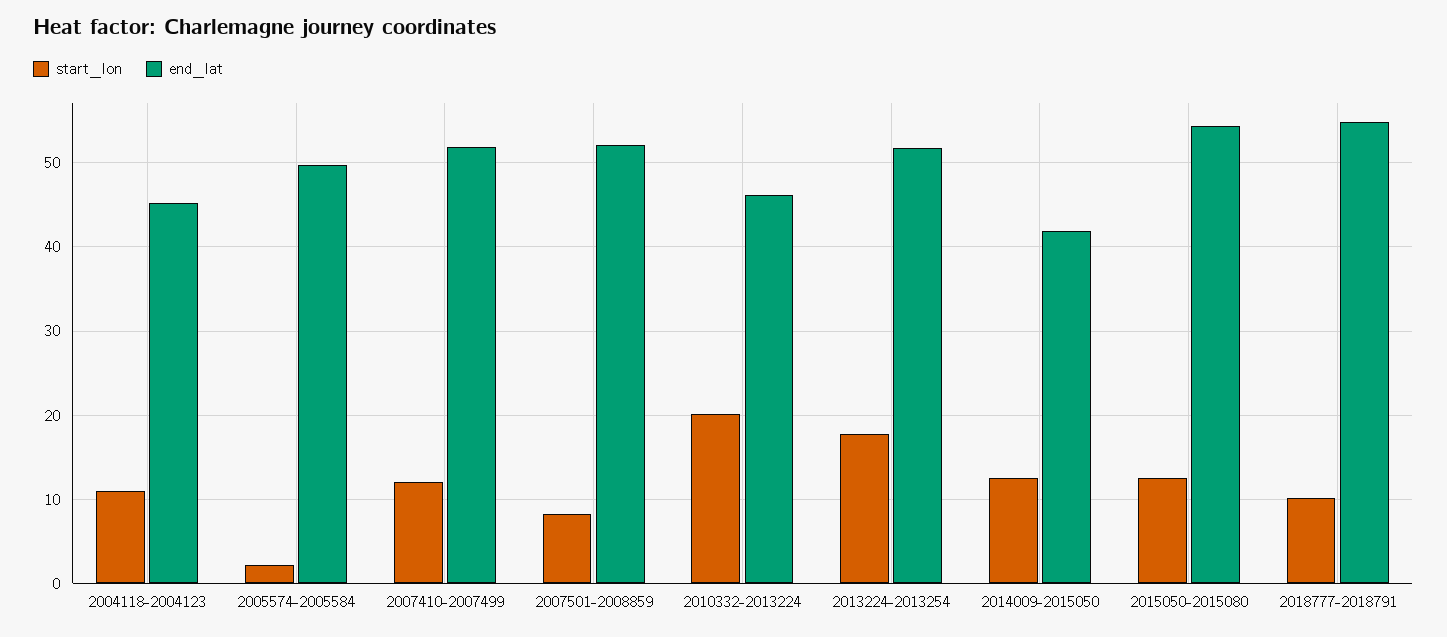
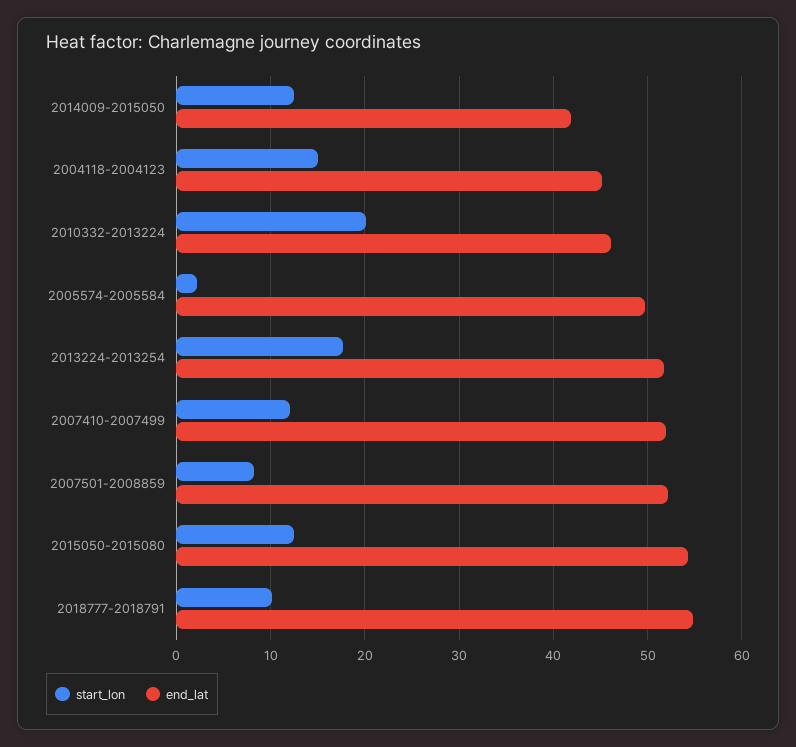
  {
    "start_lon": {
-     "2004118-2004123": 11,
+     "2004118-2004123": 15,
      "2005574-2005584": 2,
      "2007410-2007499": 12,
      "2007501-2008859": 8,
      "2010332-2013224": 20,
      "2013224-2013254": 18,
      "2014009-2015050": 13,
      "2015050-2015080": 13,
      "2018777-2018791": 10
    },
    "end_lat": {
      "2004118-2004123": 45,
      "2005574-2005584": 50,
      "2007410-2007499": 52,
      "2007501-2008859": 52,
      "2010332-2013224": 46,
      "2013224-2013254": 52,
      "2014009-2015050": 42,
      "2015050-2015080": 54,
      "2018777-2018791": 55
    }
  }

